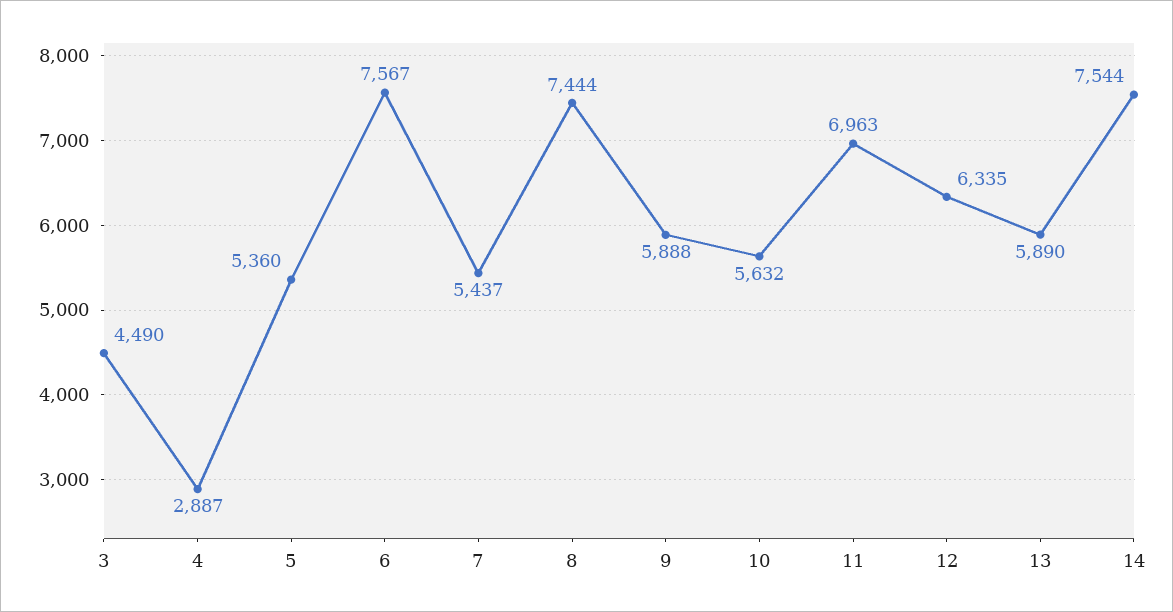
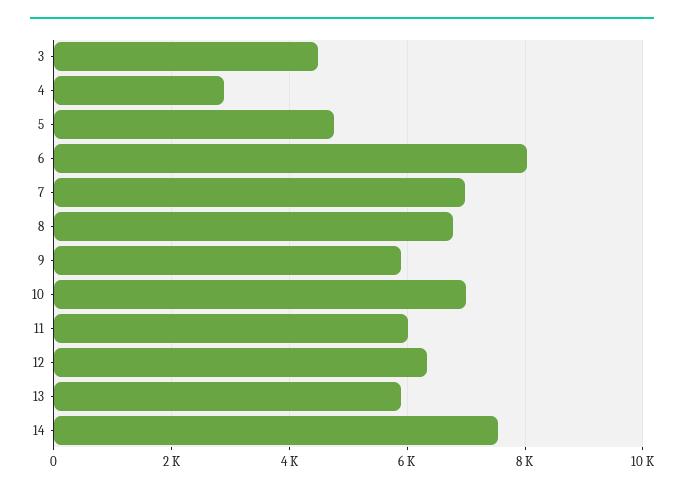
  {
    "3": 4490,
    "4": 2887,
-   "5": 5360,
+   "5": 4800,
-   "6": 7567,
+   "6": 8000,
-   "7": 5437,
+   "7": 7000,
-   "8": 7444,
+   "8": 6800,
    "9": 5888,
-   "10": 5632,
+   "10": 7000,
-   "11": 6963,
+   "11": 6000,
    "12": 6335,
    "13": 5890,
    "14": 7544
  }

